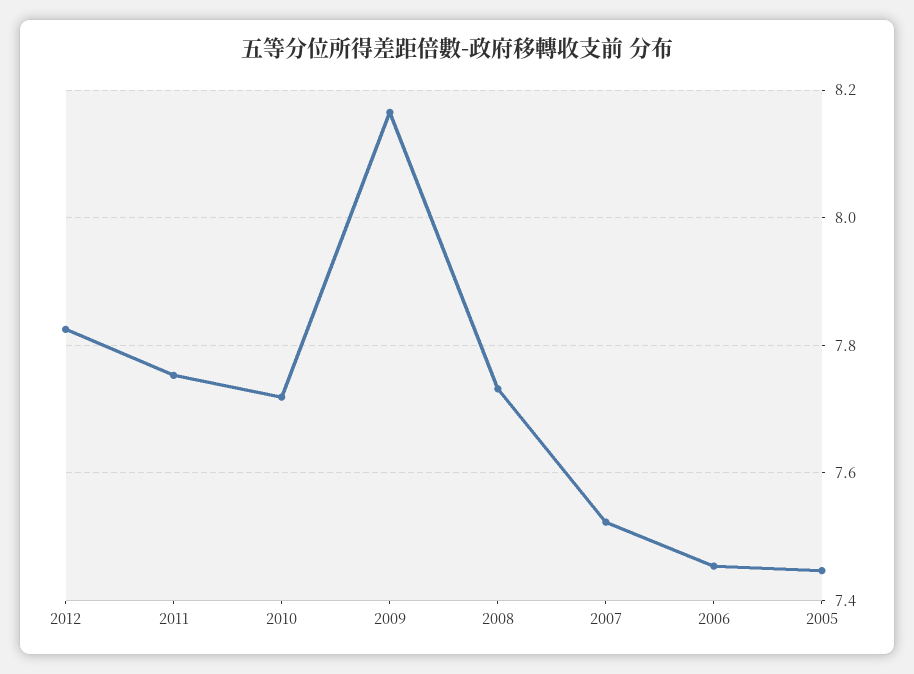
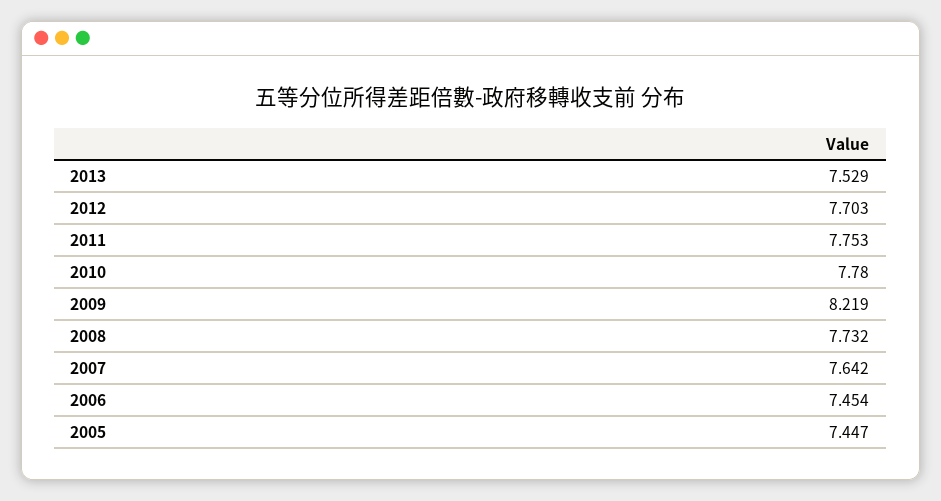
  {
-   "2012": 7.82,
+   "2012": 7.703,
    "2011": 7.753,
-   "2010": 7.72,
+   "2010": 7.78,
-   "2009": 8.16,
+   "2009": 8.219,
    "2008": 7.732,
-   "2007": 7.52,
+   "2007": 7.642,
    "2006": 7.454,
-   "2005": 7.447
+   "2005": 7.447,
+   "2013": 7.529
  }

